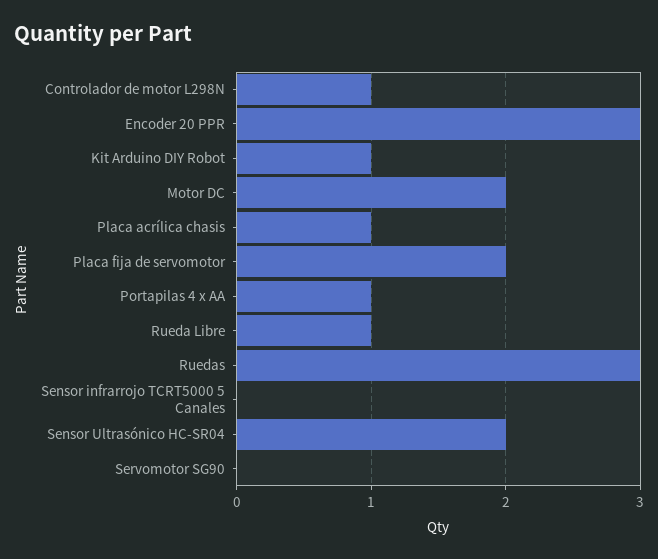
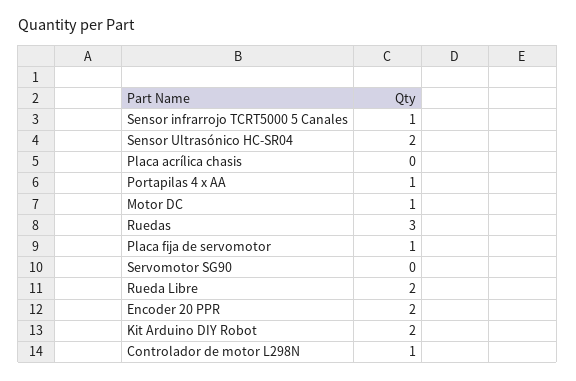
  {
    "Controlador de motor L298N": 1,
-   "Encoder 20 PPR": 3,
+   "Encoder 20 PPR": 2,
-   "Kit Arduino DIY Robot": 1,
+   "Kit Arduino DIY Robot": 2,
-   "Motor DC": 2,
+   "Motor DC": 1,
-   "Placa acrílica chasis": 1,
+   "Placa acrílica chasis": 0,
-   "Placa fija de servomotor": 2,
+   "Placa fija de servomotor": 1,
    "Portapilas 4 x AA": 1,
-   "Rueda Libre": 1,
+   "Rueda Libre": 2,
    "Ruedas": 3,
-   "Sensor infrarrojo TCRT5000 5 Canales": 0,
+   "Sensor infrarrojo TCRT5000 5 Canales": 1,
    "Sensor Ultrasónico HC-SR04": 2,
    "Servomotor SG90": 0
  }

